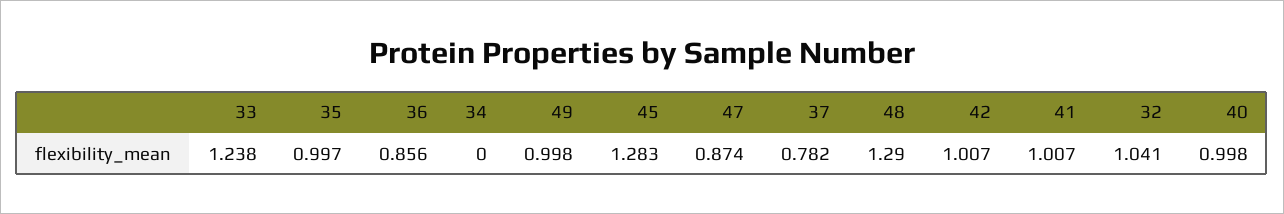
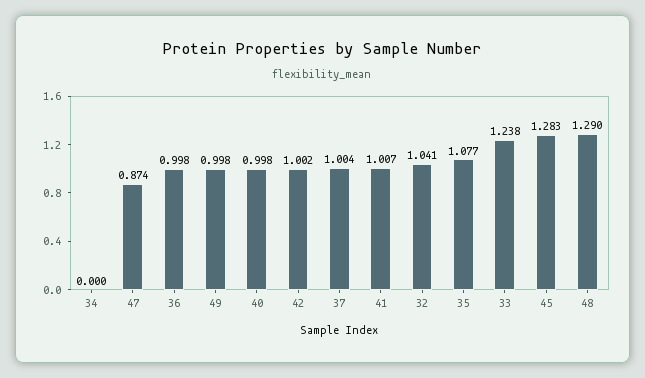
  {
    "33": 1.238,
-   "35": 0.997,
+   "35": 1.077,
-   "36": 0.856,
+   "36": 0.998,
    "34": 0,
    "49": 0.998,
    "45": 1.283,
    "47": 0.874,
-   "37": 0.782,
+   "37": 1.004,
    "48": 1.29,
-   "42": 1.007,
+   "42": 1.002,
    "41": 1.007,
    "32": 1.041,
    "40": 0.998
  }

